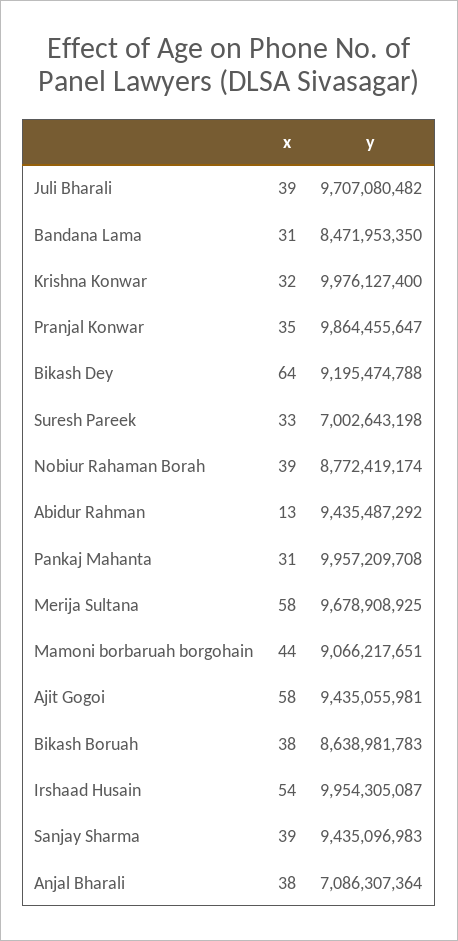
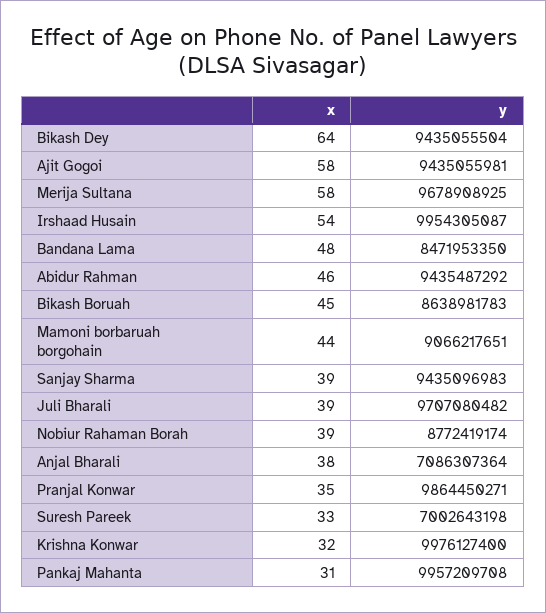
  {
    "x": {
      "Juli Bharali": 39,
-     "Bandana Lama": 31,
+     "Bandana Lama": 48,
      "Krishna Konwar": 32,
      "Pranjal Konwar": 35,
      "Bikash Dey": 64,
      "Suresh Pareek": 33,
      "Nobiur Rahaman Borah": 39,
-     "Abidur Rahman": 13,
+     "Abidur Rahman": 46,
      "Pankaj Mahanta": 31,
      "Merija Sultana": 58,
      "Mamoni borbaruah borgohain": 44,
      "Ajit Gogoi": 58,
-     "Bikash Boruah": 38,
+     "Bikash Boruah": 45,
      "Irshaad Husain": 54,
      "Sanjay Sharma": 39,
      "Anjal Bharali": 38
    },
    "y": {
      "Juli Bharali": 9707080482,
      "Bandana Lama": 8471953350,
      "Krishna Konwar": 9976127400,
-     "Pranjal Konwar": 9864455647,
+     "Pranjal Konwar": 9864450271,
-     "Bikash Dey": 9195474788,
+     "Bikash Dey": 9435055504,
      "Suresh Pareek": 7002643198,
      "Nobiur Rahaman Borah": 8772419174,
      "Abidur Rahman": 9435487292,
      "Pankaj Mahanta": 9957209708,
      "Merija Sultana": 9678908925,
      "Mamoni borbaruah borgohain": 9066217651,
      "Ajit Gogoi": 9435055981,
      "Bikash Boruah": 8638981783,
      "Irshaad Husain": 9954305087,
      "Sanjay Sharma": 9435096983,
      "Anjal Bharali": 7086307364
    }
  }

